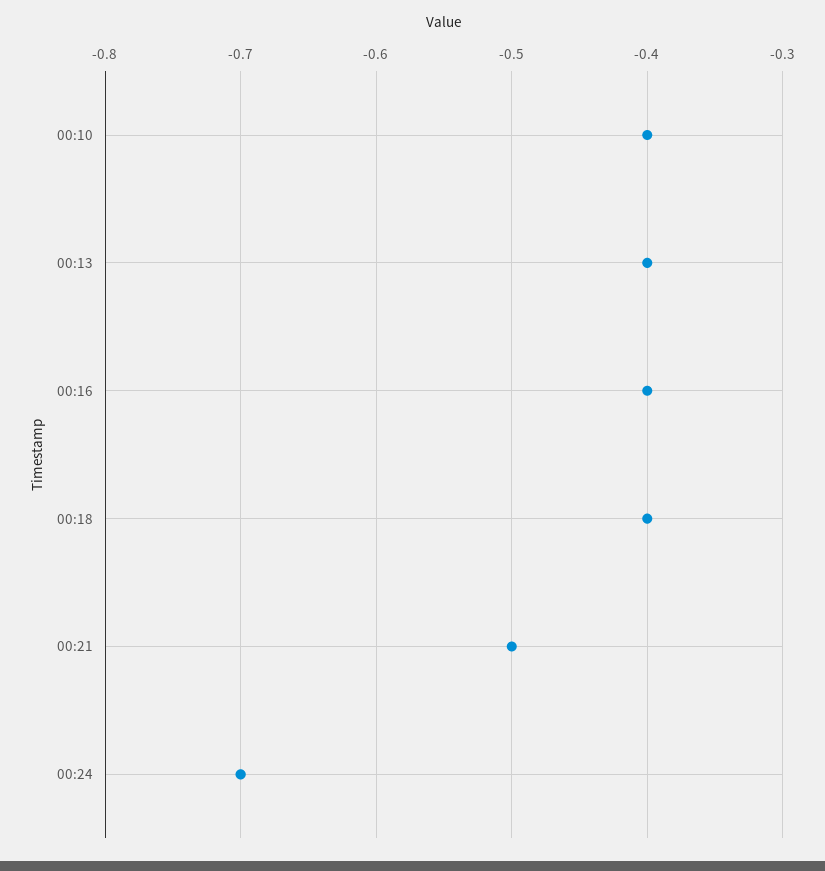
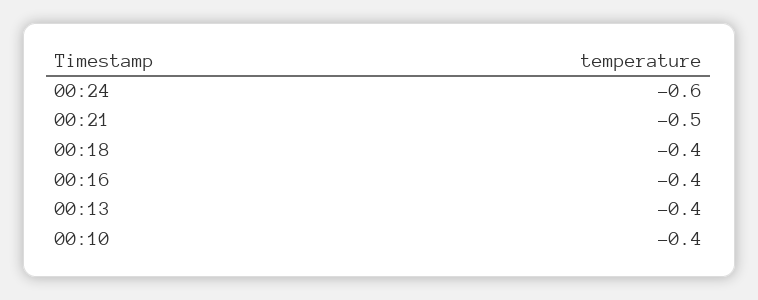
  {
    "00:10": -0.4,
    "00:13": -0.4,
    "00:16": -0.4,
    "00:18": -0.4,
    "00:21": -0.5,
-   "00:24": -0.7
+   "00:24": -0.6
  }

